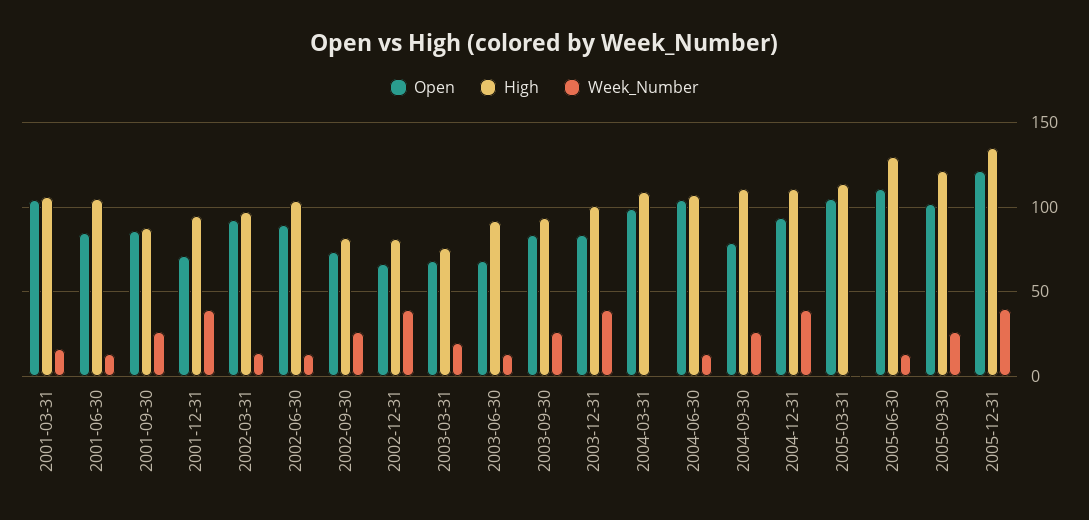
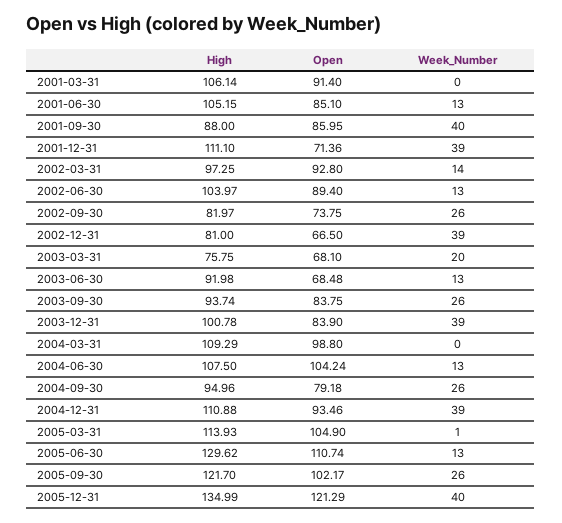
  {
    "Open": {
-     "2001-03-31": 105,
+     "2001-03-31": 91.4,
      "2001-06-30": 85.1,
      "2001-09-30": 85.95,
      "2001-12-31": 71.36,
      "2002-03-31": 92.8,
      "2002-06-30": 89.4,
      "2002-09-30": 73.75,
      "2002-12-31": 66.5,
      "2003-03-31": 68.1,
      "2003-06-30": 68.48,
      "2003-09-30": 83.75,
      "2003-12-31": 83.9,
      "2004-03-31": 98.8,
      "2004-06-30": 104.24,
      "2004-09-30": 79.18,
      "2004-12-31": 93.46,
      "2005-03-31": 104.9,
      "2005-06-30": 110.74,
      "2005-09-30": 102.17,
      "2005-12-31": 121.29
    },
    "High": {
      "2001-03-31": 106.14,
      "2001-06-30": 105.15,
      "2001-09-30": 88,
-     "2001-12-31": 95,
+     "2001-12-31": 111.1,
      "2002-03-31": 97.25,
      "2002-06-30": 103.97,
      "2002-09-30": 81.97,
      "2002-12-31": 81,
      "2003-03-31": 75.75,
      "2003-06-30": 91.98,
      "2003-09-30": 93.74,
      "2003-12-31": 100.78,
      "2004-03-31": 109.29,
      "2004-06-30": 107.5,
-     "2004-09-30": 110,
+     "2004-09-30": 94.96,
      "2004-12-31": 110.88,
      "2005-03-31": 113.93,
      "2005-06-30": 129.62,
      "2005-09-30": 121.7,
      "2005-12-31": 134.99
    },
    "Week_Number": {
-     "2001-03-31": 15,
+     "2001-03-31": 0,
      "2001-06-30": 13,
-     "2001-09-30": 25,
+     "2001-09-30": 40,
      "2001-12-31": 39,
      "2002-03-31": 14,
      "2002-06-30": 13,
      "2002-09-30": 26,
      "2002-12-31": 39,
      "2003-03-31": 20,
      "2003-06-30": 13,
      "2003-09-30": 26,
      "2003-12-31": 39,
      "2004-03-31": 0,
      "2004-06-30": 13,
      "2004-09-30": 26,
      "2004-12-31": 39,
      "2005-03-31": 1,
      "2005-06-30": 13,
      "2005-09-30": 26,
      "2005-12-31": 40
    }
  }

